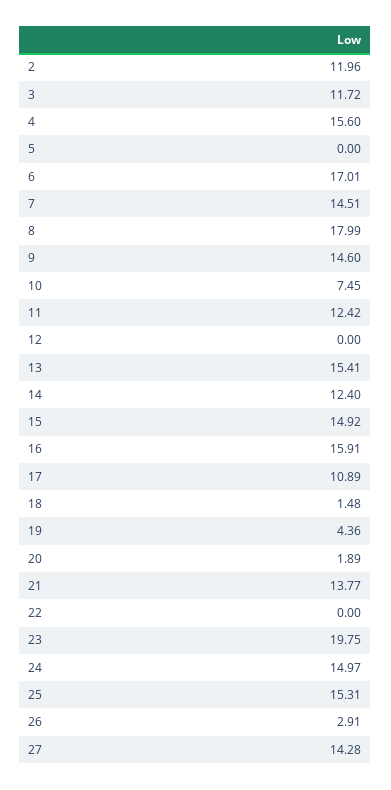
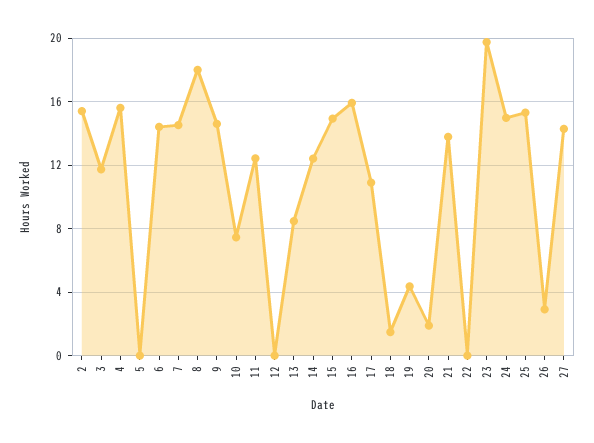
  {
-   "2": 11.96,
+   "2": 15.5,
    "3": 11.72,
    "4": 15.6,
    "5": 0,
-   "6": 17.01,
+   "6": 14.5,
    "7": 14.51,
    "8": 17.99,
    "9": 14.6,
    "10": 7.45,
    "11": 12.42,
    "12": 0,
-   "13": 15.41,
+   "13": 8.5,
    "14": 12.4,
    "15": 14.92,
    "16": 15.91,
    "17": 10.89,
    "18": 1.48,
    "19": 4.36,
    "20": 1.89,
    "21": 13.77,
    "22": 0,
    "23": 19.75,
    "24": 14.97,
    "25": 15.31,
    "26": 2.91,
    "27": 14.28
  }

